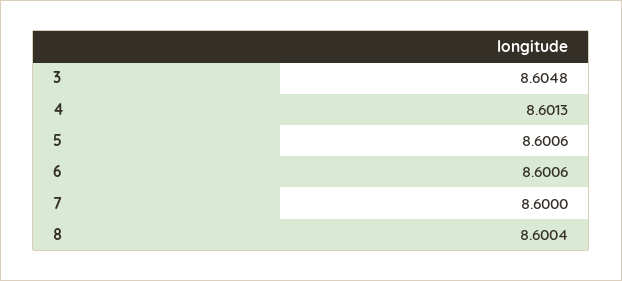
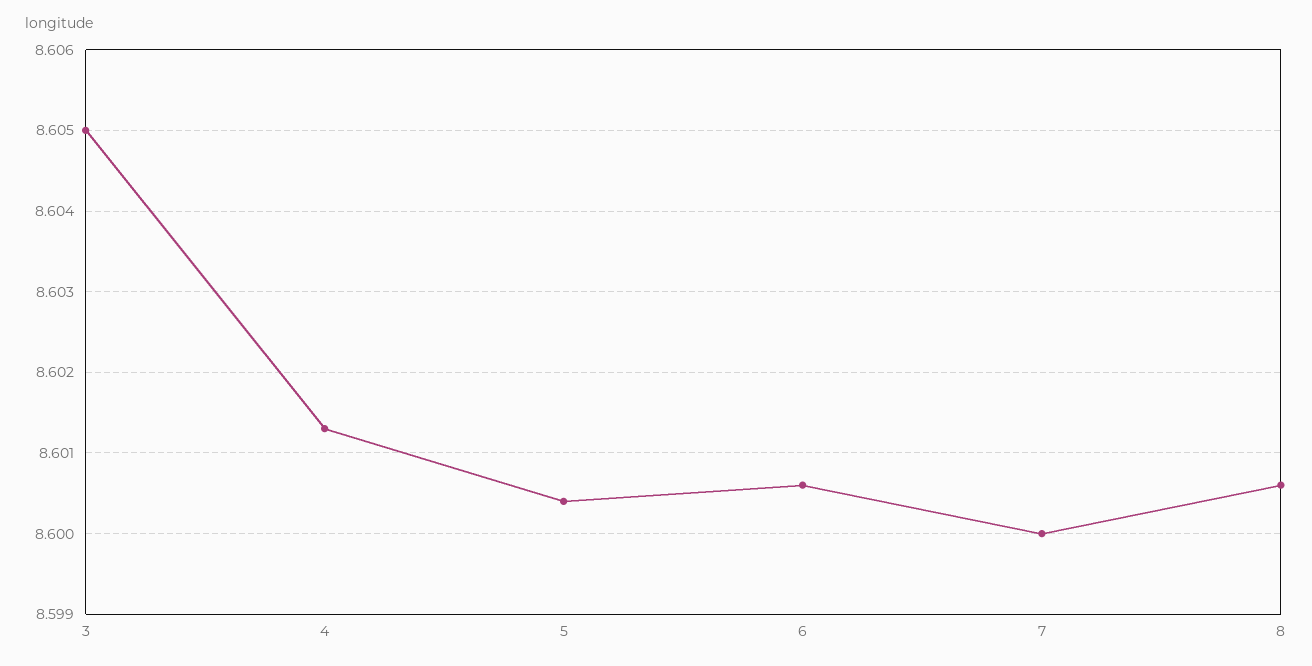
  {
-   "3": 8.6048,
+   "3": 8.605,
    "4": 8.6013,
-   "5": 8.6006,
+   "5": 8.6004,
    "6": 8.6006,
    "7": 8.6,
-   "8": 8.6004
+   "8": 8.6006
  }

